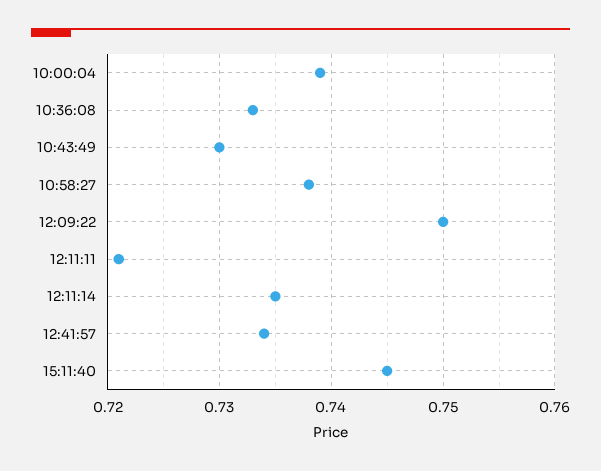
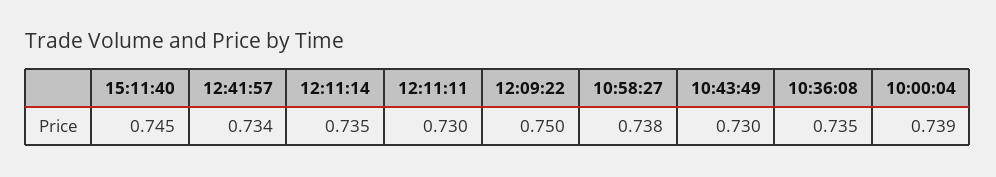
  {
    "10:00:04": 0.739,
-   "10:36:08": 0.733,
+   "10:36:08": 0.735,
    "10:43:49": 0.73,
    "10:58:27": 0.738,
    "12:09:22": 0.75,
-   "12:11:11": 0.721,
+   "12:11:11": 0.73,
    "12:11:14": 0.735,
    "12:41:57": 0.734,
    "15:11:40": 0.745
  }

